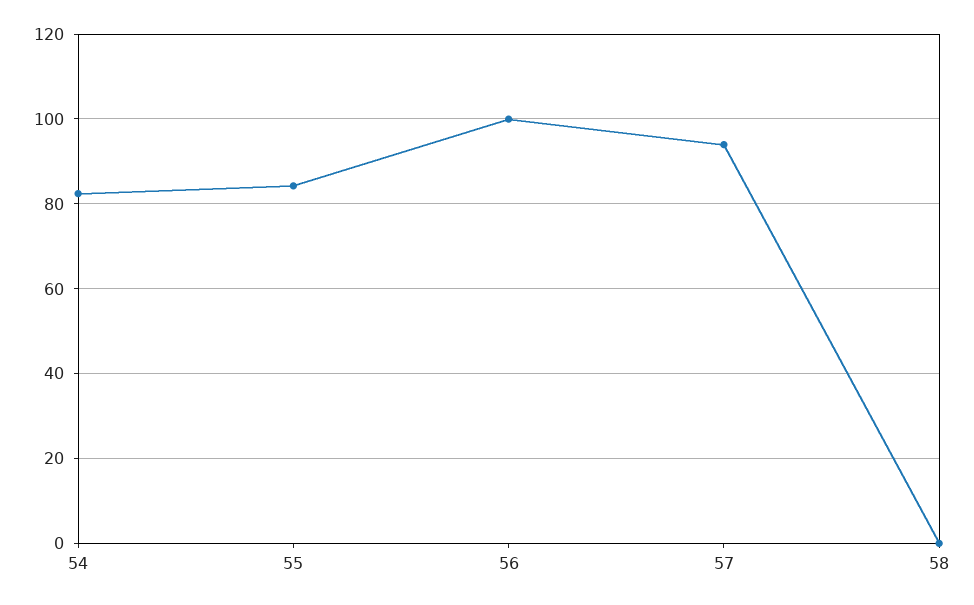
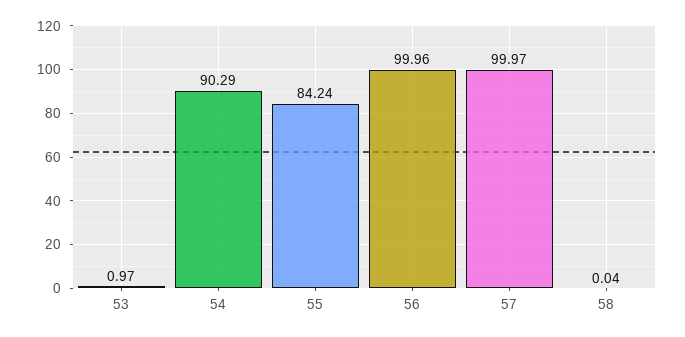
  {
-   "54": 82,
+   "54": 90.29,
    "55": 84.24,
    "56": 99.96,
-   "57": 94,
+   "57": 99.97,
-   "58": 0.04
+   "58": 0.04,
+   "53": 0.97
  }

